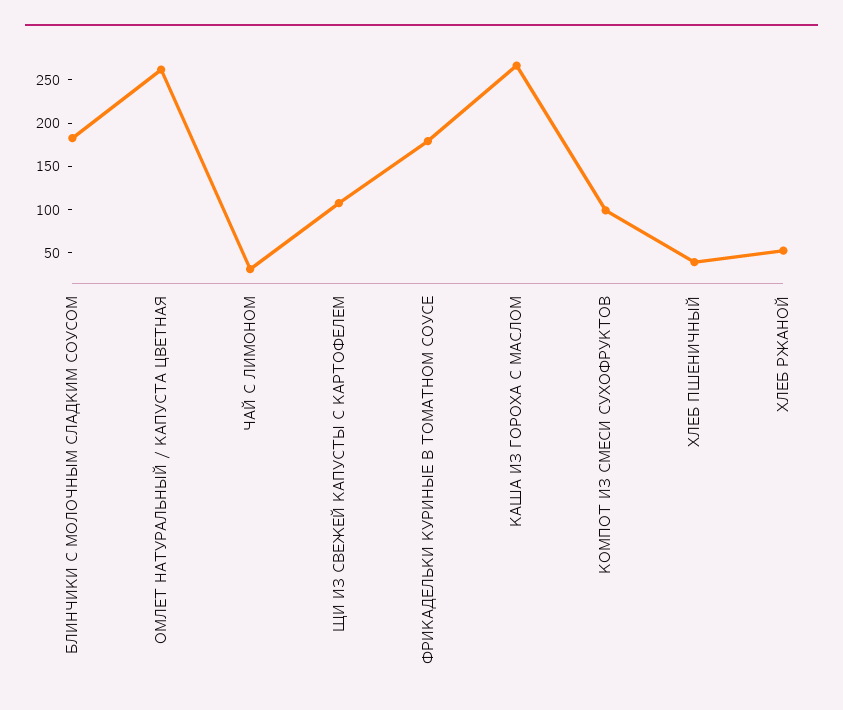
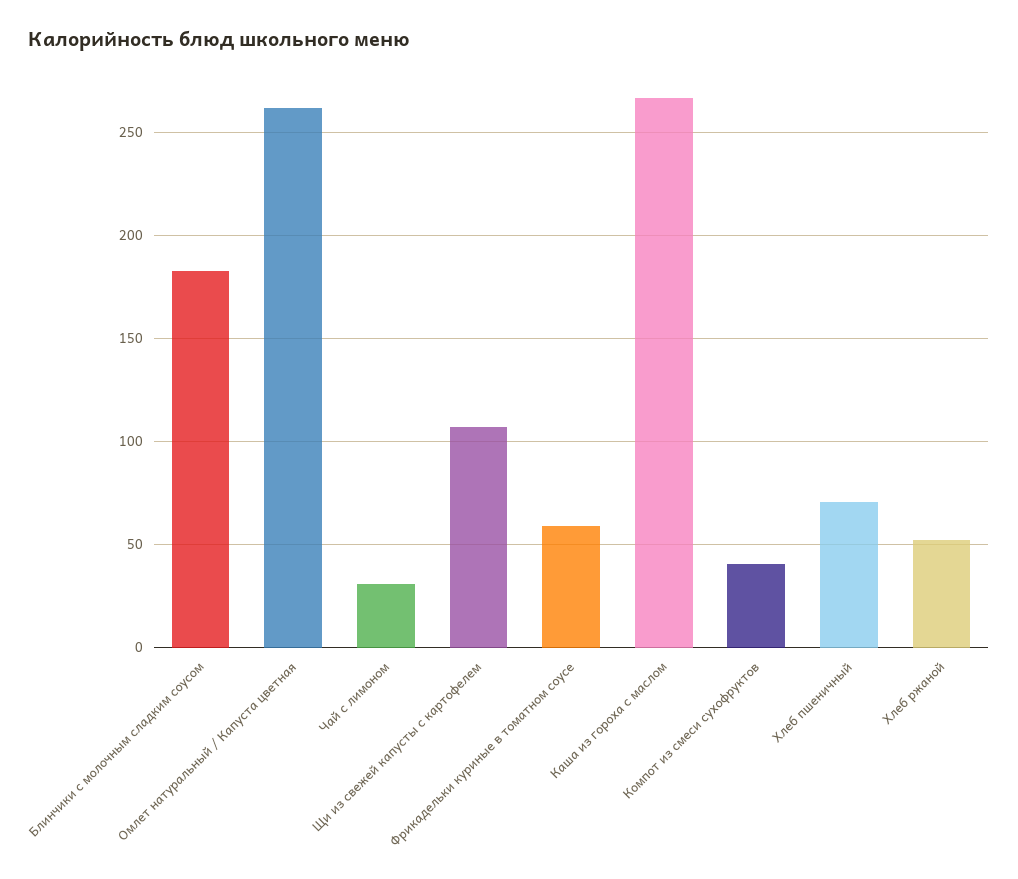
  {
    "БЛИНЧИКИ С МОЛОЧНЫМ СЛАДКИМ СОУСОМ": 180,
    "ОМЛЕТ НАТУРАЛЬНЫЙ / КАПУСТА ЦВЕТНАЯ": 260,
    "ЧАЙ С ЛИМОНОМ": 30,
    "ЩИ ИЗ СВЕЖЕЙ КАПУСТЫ С КАРТОФЕЛЕМ": 105,
-   "ФРИКАДЕЛЬКИ КУРИНЫЕ В ТОМАТНОМ СОУСЕ": 180,
+   "ФРИКАДЕЛЬКИ КУРИНЫЕ В ТОМАТНОМ СОУСЕ": 60,
    "КАША ИЗ ГОРОХА С МАСЛОМ": 265,
-   "КОМПОТ ИЗ СМЕСИ СУХОФРУКТОВ": 100,
+   "КОМПОТ ИЗ СМЕСИ СУХОФРУКТОВ": 40,
-   "ХЛЕБ ПШЕНИЧНЫЙ": 40,
+   "ХЛЕБ ПШЕНИЧНЫЙ": 70,
    "ХЛЕБ РЖАНОЙ": 50
  }

